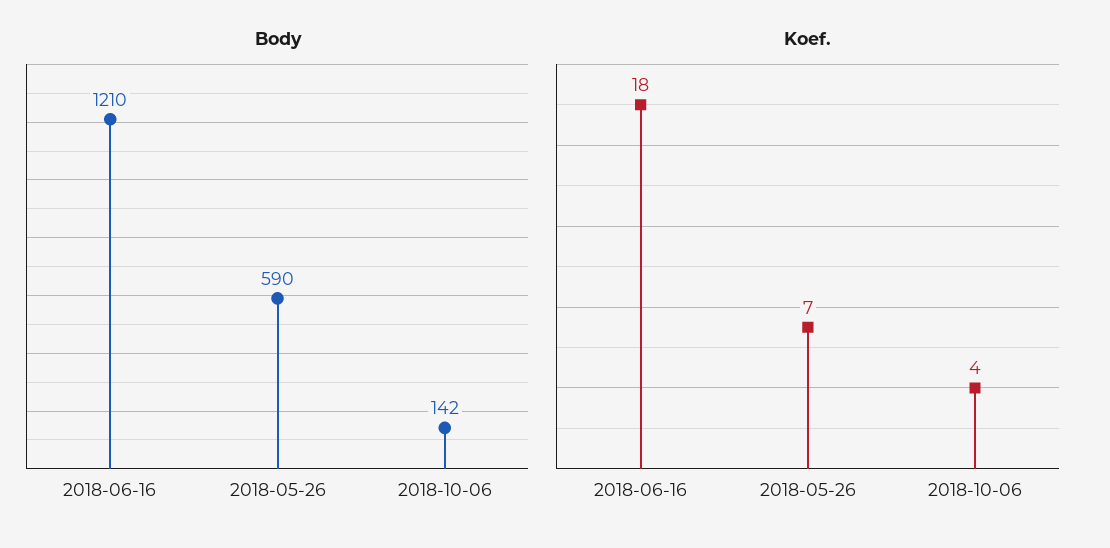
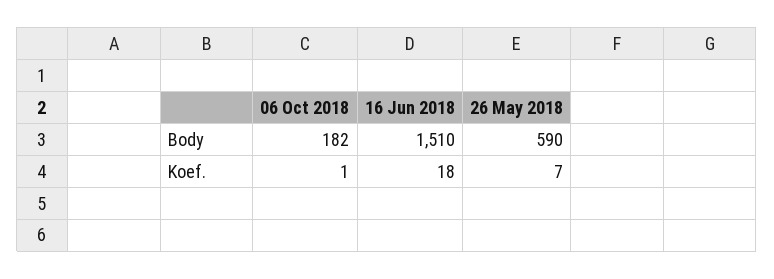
  {
    "Body": {
-     "2018-06-16": 1210,
+     "2018-06-16": 1510,
      "2018-05-26": 590,
-     "2018-10-06": 142
+     "2018-10-06": 182
    },
    "Koef.": {
      "2018-06-16": 18,
      "2018-05-26": 7,
-     "2018-10-06": 4
+     "2018-10-06": 1
    }
  }

